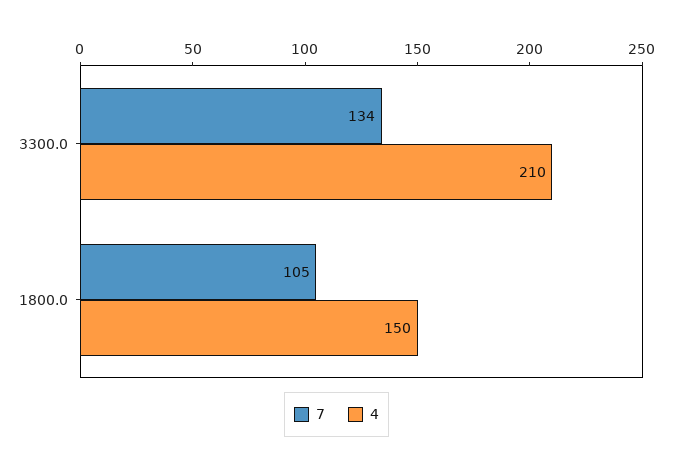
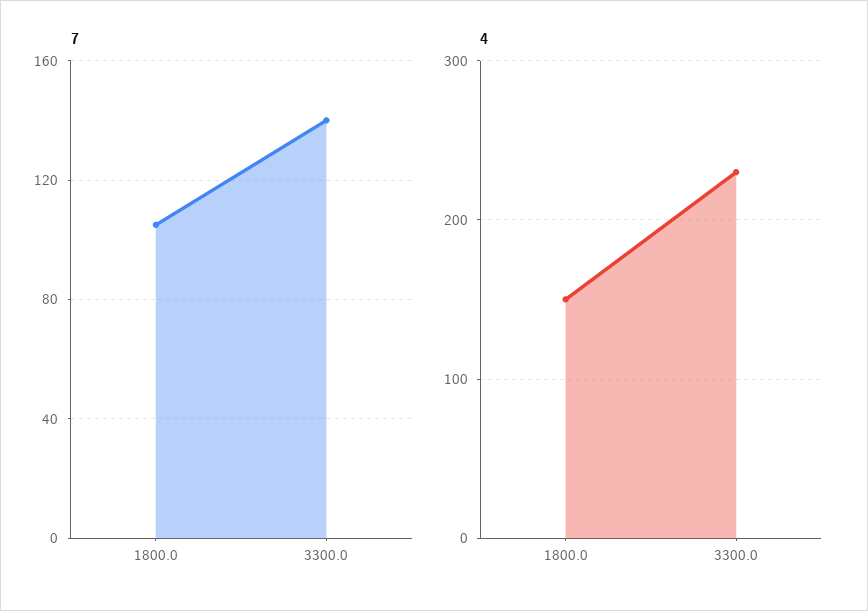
  {
    "7": {
-     "3300.0": 134,
+     "3300.0": 140,
      "1800.0": 105
    },
    "4": {
-     "3300.0": 210,
+     "3300.0": 230,
      "1800.0": 150
    }
  }

